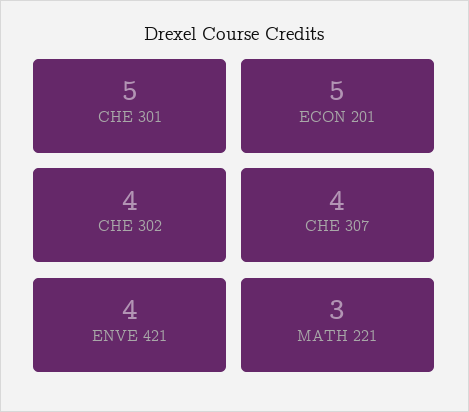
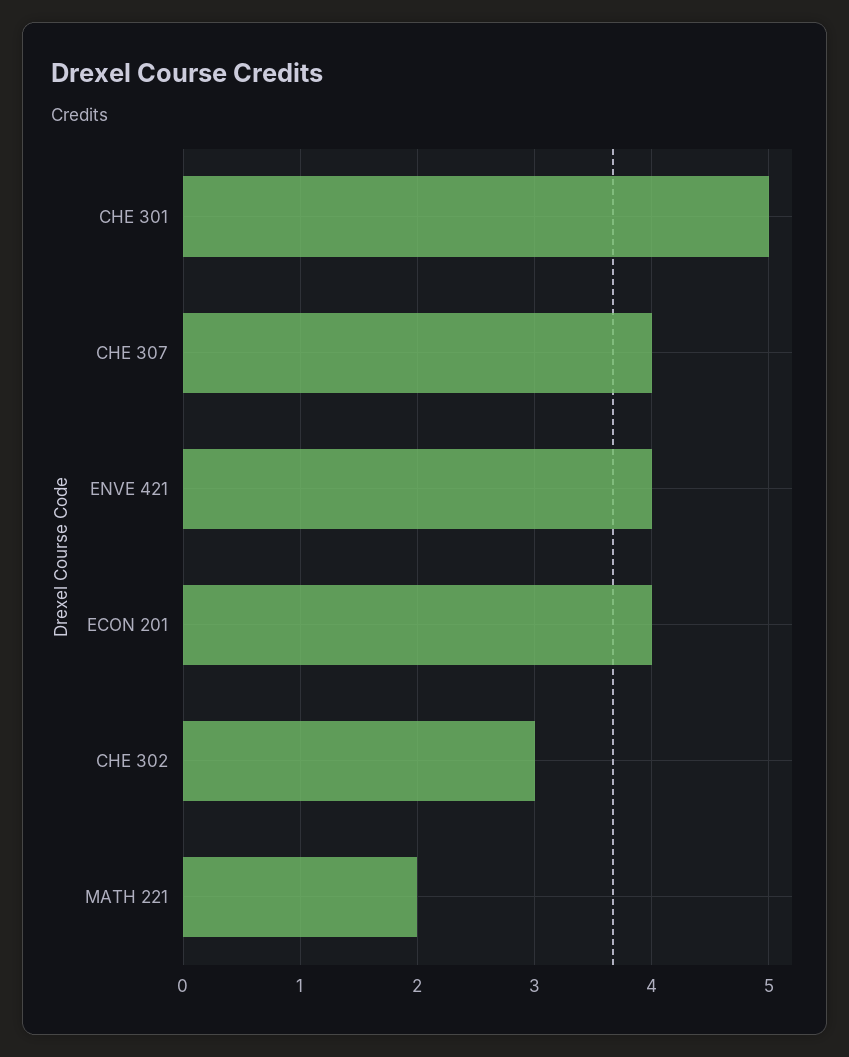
  {
    "CHE 301": 5,
-   "ECON 201": 5,
+   "ECON 201": 4,
-   "CHE 302": 4,
+   "CHE 302": 3,
    "CHE 307": 4,
    "ENVE 421": 4,
-   "MATH 221": 3
+   "MATH 221": 2
  }

